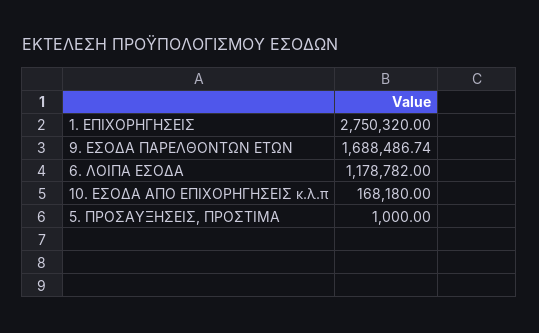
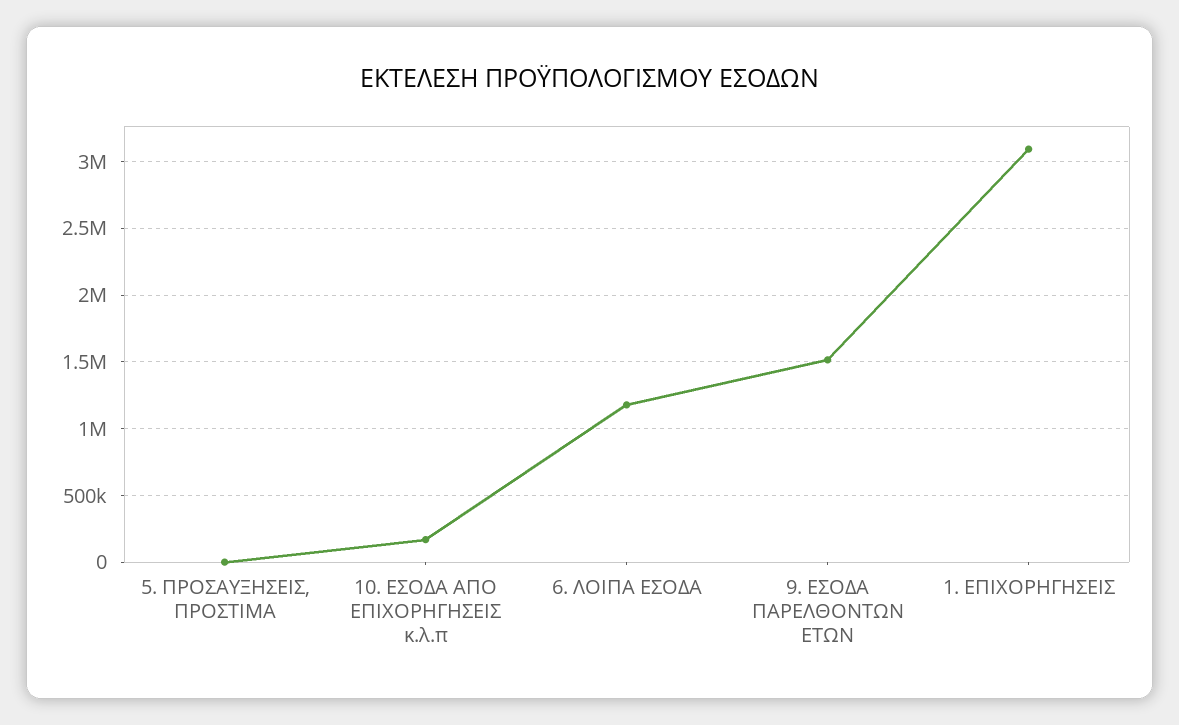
  {
-   "1. ΕΠΙΧΟΡΗΓΗΣΕΙΣ": 2750320,
+   "1. ΕΠΙΧΟΡΗΓΗΣΕΙΣ": 3100000,
-   "9. ΕΣΟΔΑ ΠΑΡΕΛΘΟΝΤΩΝ ΕΤΩΝ": 1688486.74,
+   "9. ΕΣΟΔΑ ΠΑΡΕΛΘΟΝΤΩΝ ΕΤΩΝ": 1500000,
    "6. ΛΟΙΠΑ ΕΣΟΔΑ": 1178782,
    "10. ΕΣΟΔΑ ΑΠΟ ΕΠΙΧΟΡΗΓΗΣΕΙΣ κ.λ.π": 168180,
    "5. ΠΡΟΣΑΥΞΗΣΕΙΣ, ΠΡΟΣΤΙΜΑ": 1000
  }

